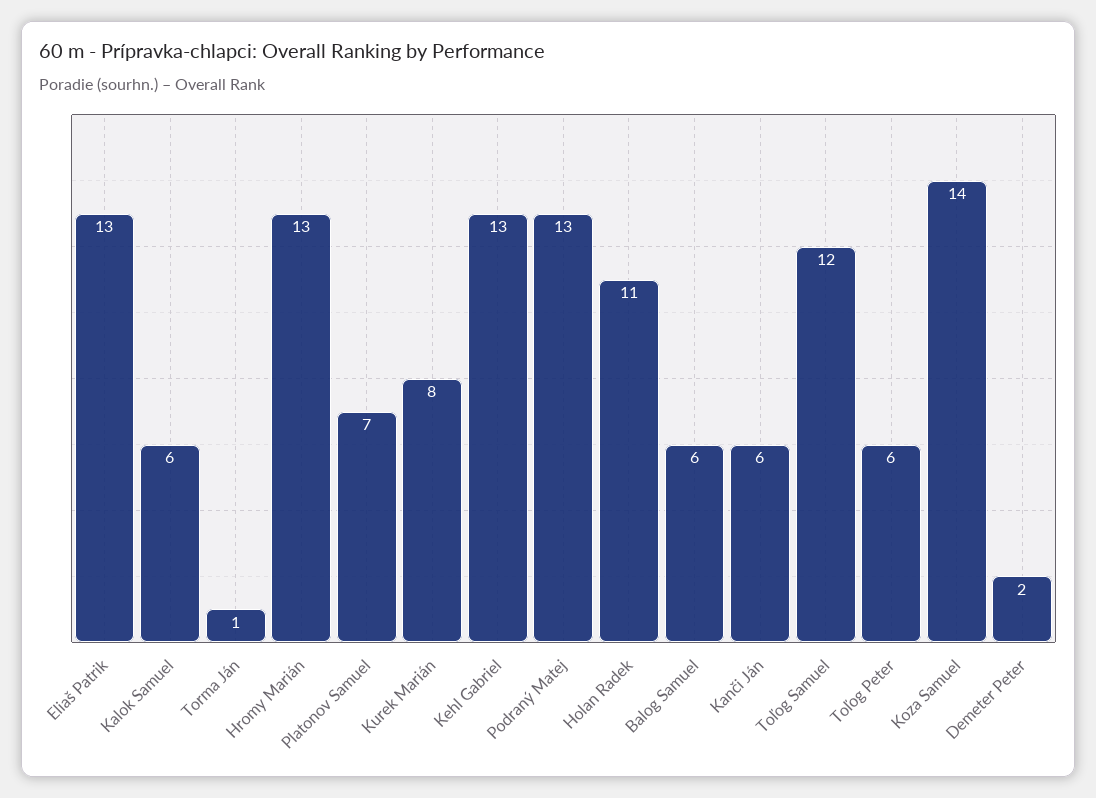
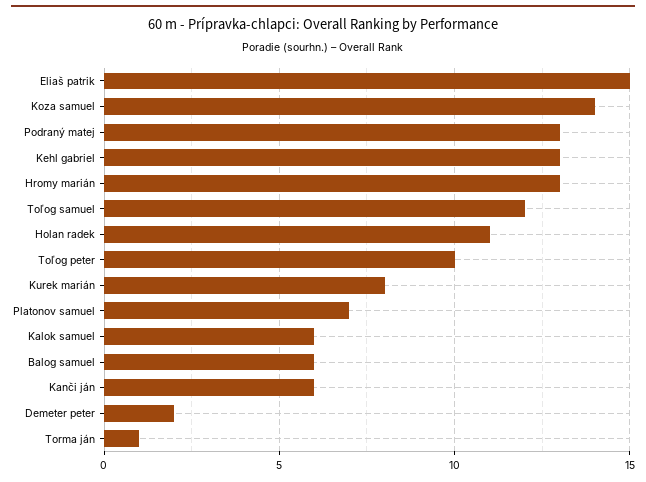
  {
-   "Eliaš Patrik": 13,
+   "Eliaš Patrik": 15,
    "Kalok Samuel": 6,
    "Torma Ján": 1,
    "Hromy Marián": 13,
    "Platonov Samuel": 7,
    "Kurek Marián": 8,
    "Kehl Gabriel": 13,
    "Podraný Matej": 13,
    "Holan Radek": 11,
    "Balog Samuel": 6,
    "Kanči Ján": 6,
    "Toľog Samuel": 12,
-   "Toľog Peter": 6,
+   "Toľog Peter": 10,
    "Koza Samuel": 14,
    "Demeter Peter": 2
  }

